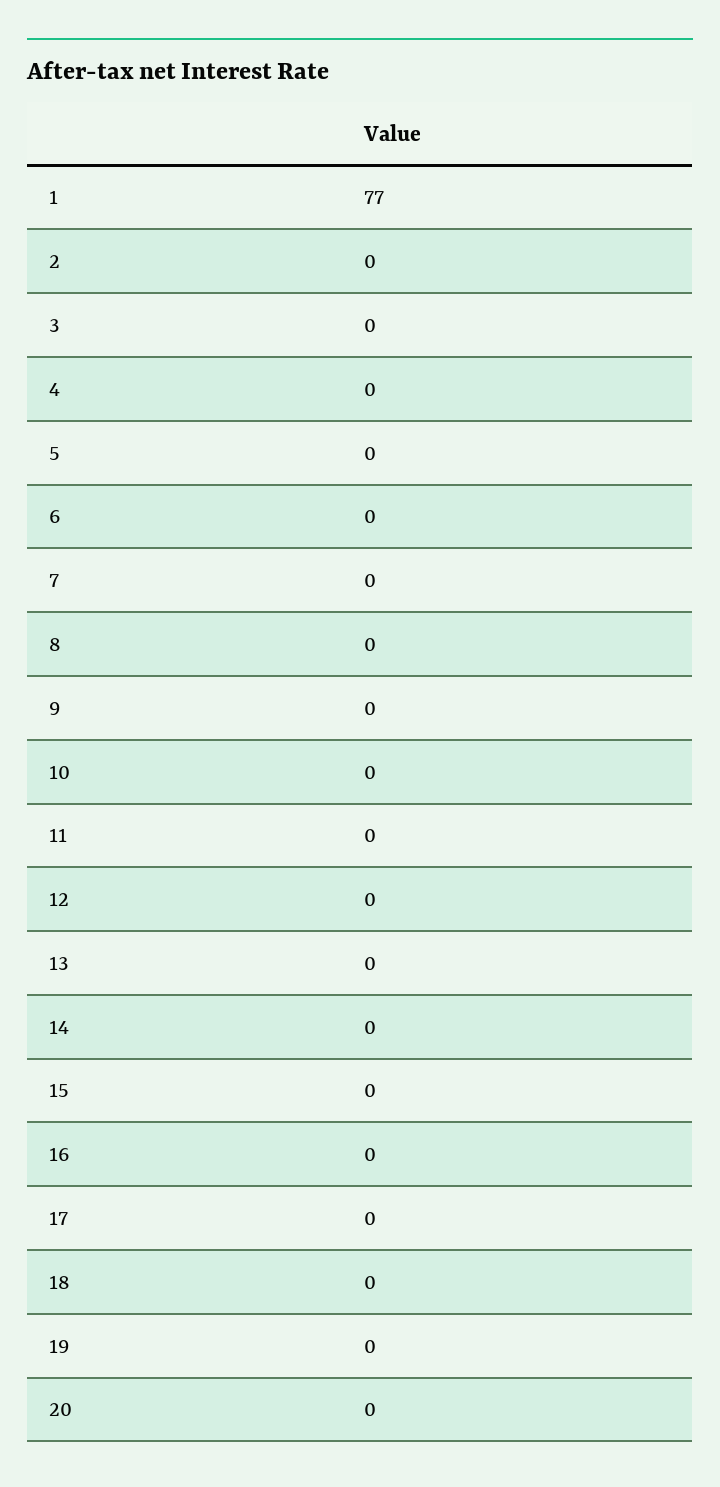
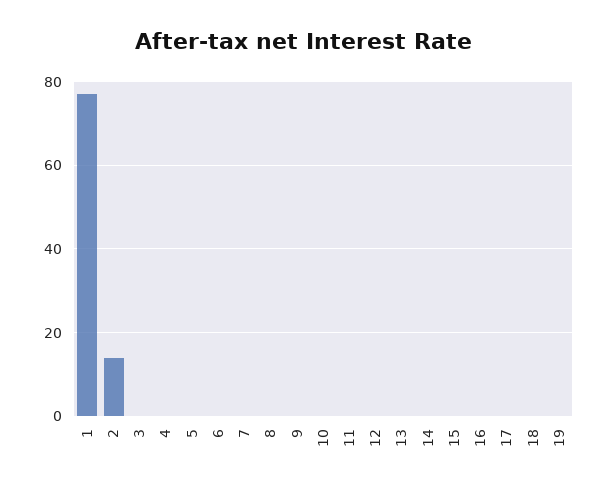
  {
    "1": 77,
-   "2": 0,
+   "2": 15,
    "3": 0,
    "4": 0,
    "5": 0,
    "6": 0,
    "7": 0,
    "8": 0,
    "9": 0,
    "10": 0,
    "11": 0,
    "12": 0,
    "13": 0,
    "14": 0,
    "15": 0,
    "16": 0,
    "17": 0,
    "18": 0,
-   "19": 0,
+   "19": 0
-   "20": 0
  }

